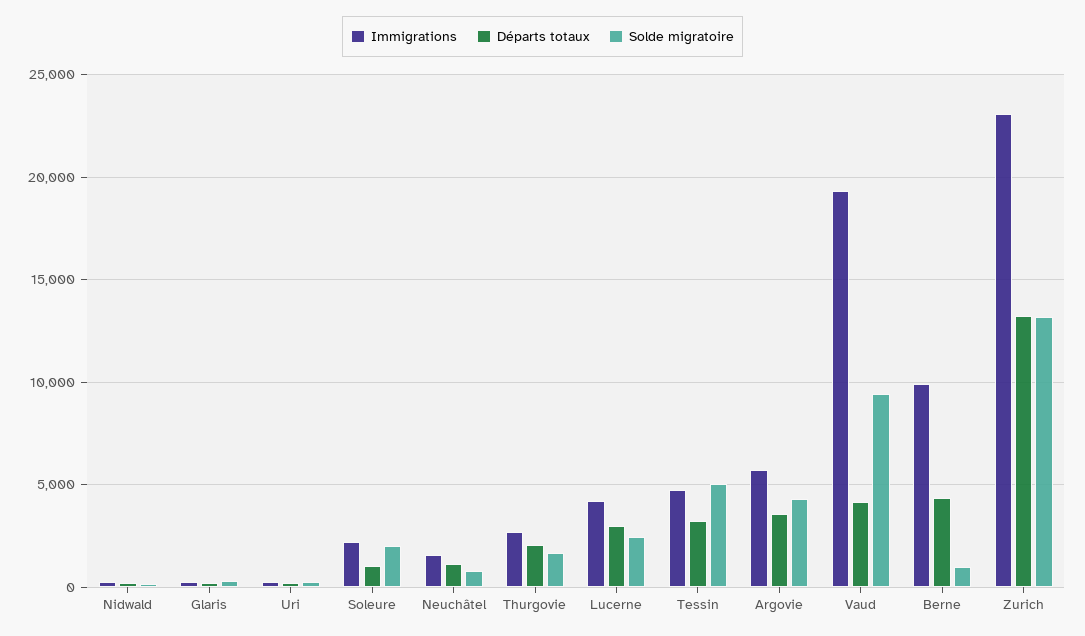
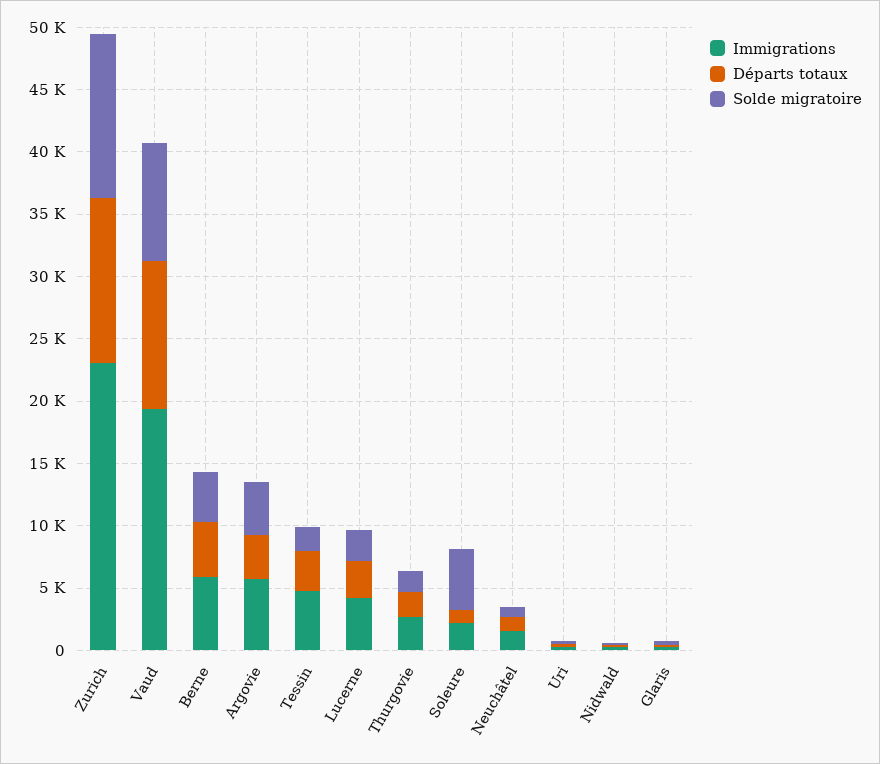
  {
    "Immigrations": {
      "Nidwald": 500,
      "Glaris": 0,
      "Uri": 500,
      "Soleure": 2000,
      "Neuchâtel": 1500,
      "Thurgovie": 2500,
      "Lucerne": 4000,
      "Tessin": 4500,
      "Argovie": 5500,
      "Vaud": 19500,
-     "Berne": 10000,
+     "Berne": 6000,
      "Zurich": 23000
    },
    "Départs totaux": {
      "Nidwald": 0,
      "Glaris": 0,
      "Uri": 0,
      "Soleure": 1000,
      "Neuchâtel": 1000,
      "Thurgovie": 2000,
      "Lucerne": 3000,
      "Tessin": 3000,
      "Argovie": 3500,
-     "Vaud": 4000,
+     "Vaud": 12000,
      "Berne": 4500,
      "Zurich": 13000
    },
    "Solde migratoire": {
      "Nidwald": 0,
      "Glaris": 500,
      "Uri": 0,
-     "Soleure": 2000,
+     "Soleure": 5000,
      "Neuchâtel": 1000,
      "Thurgovie": 1500,
      "Lucerne": 2500,
-     "Tessin": 5000,
+     "Tessin": 2000,
      "Argovie": 4500,
      "Vaud": 9500,
-     "Berne": 1000,
+     "Berne": 4000,
      "Zurich": 13000
    }
  }

